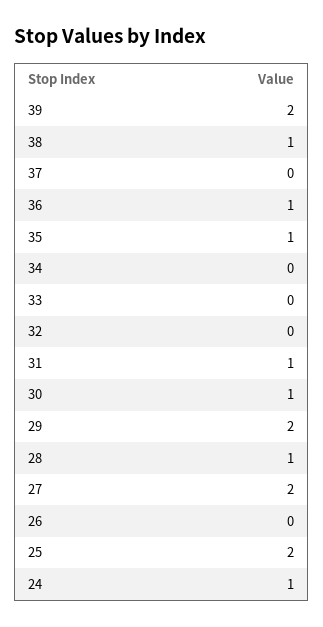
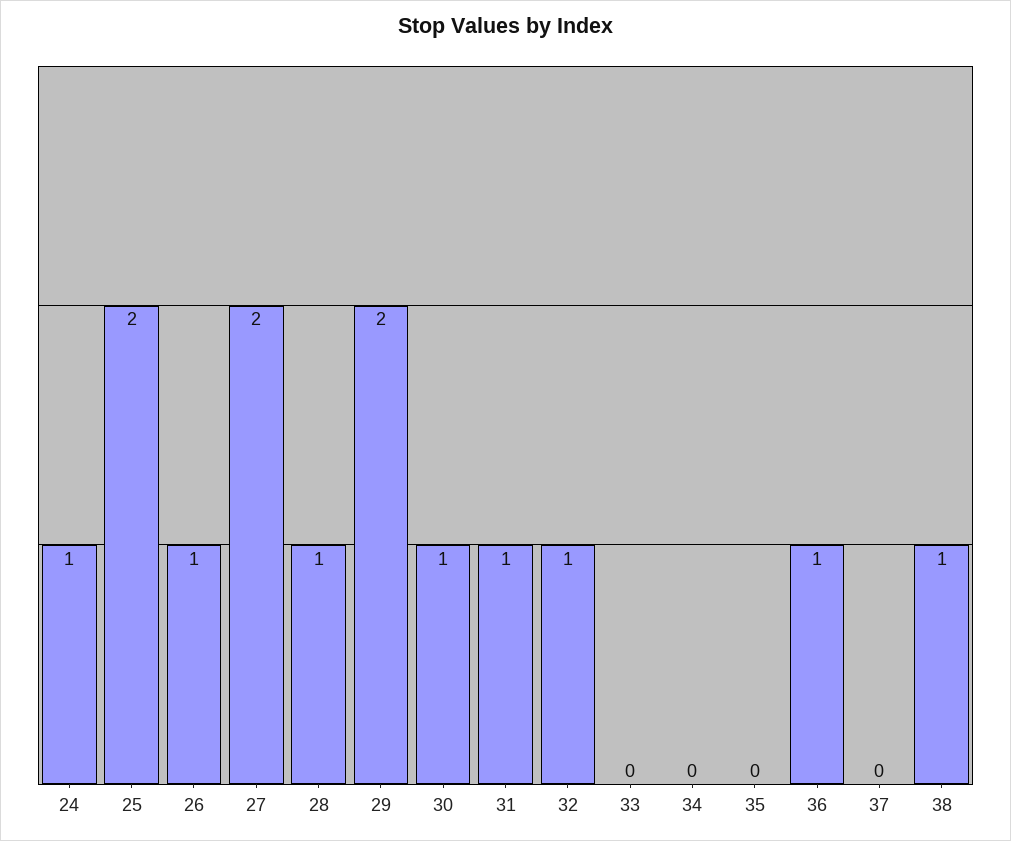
  {
-   "39": 2,
    "38": 1,
    "37": 0,
    "36": 1,
-   "35": 1,
+   "35": 0,
    "34": 0,
    "33": 0,
-   "32": 0,
+   "32": 1,
    "31": 1,
    "30": 1,
    "29": 2,
    "28": 1,
    "27": 2,
-   "26": 0,
+   "26": 1,
    "25": 2,
    "24": 1
  }

